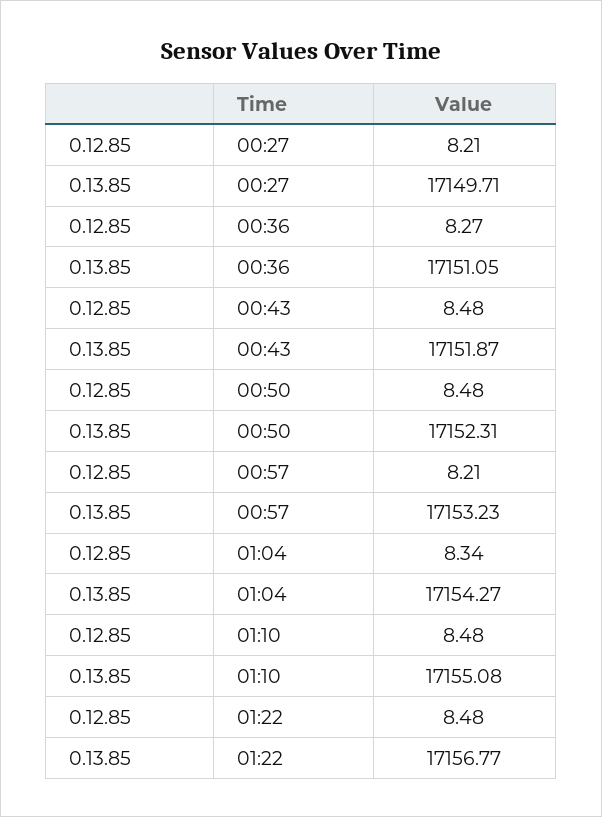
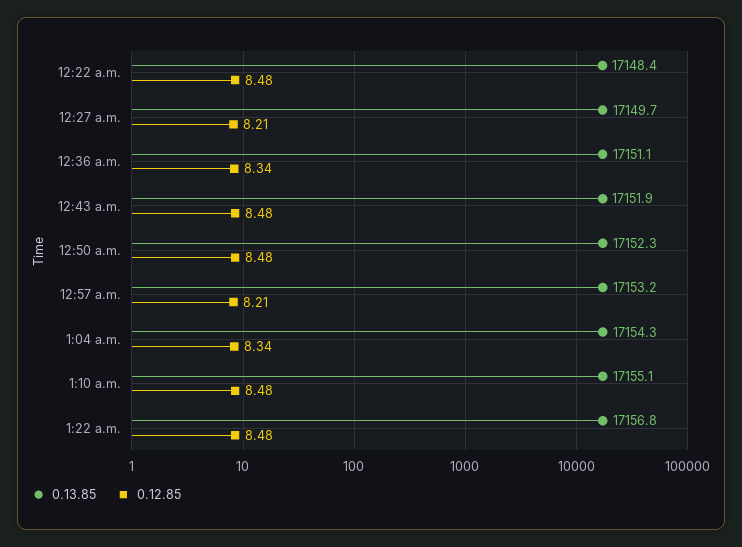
  {
    "0.12.85": {
      "00:27": 8.21,
-     "00:36": 8.27,
+     "00:36": 8.34,
      "00:43": 8.48,
      "00:50": 8.48,
      "00:57": 8.21,
      "01:04": 8.34,
      "01:10": 8.48,
-     "01:22": 8.48
+     "01:22": 8.48,
+     "12:22 a.m.": 8.48
    },
    "0.13.85": {
      "00:27": 17149.71,
      "00:36": 17151.05,
      "00:43": 17151.87,
      "00:50": 17152.31,
      "00:57": 17153.23,
      "01:04": 17154.27,
      "01:10": 17155.08,
-     "01:22": 17156.77
+     "01:22": 17156.77,
+     "12:22 a.m.": 17148.4
    }
  }

